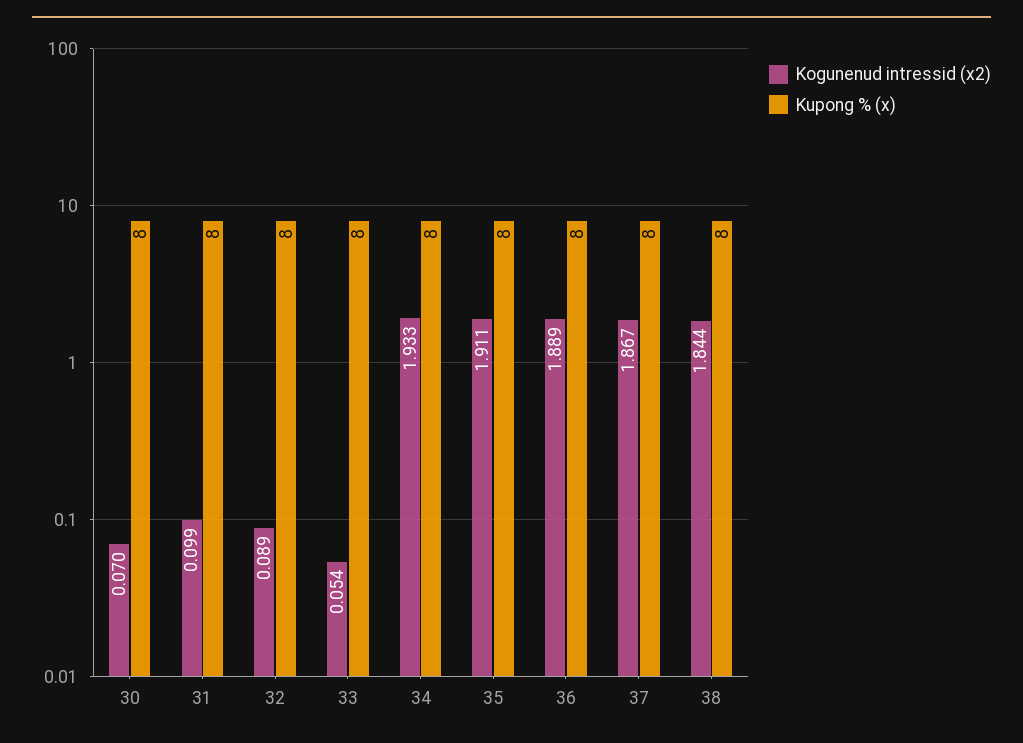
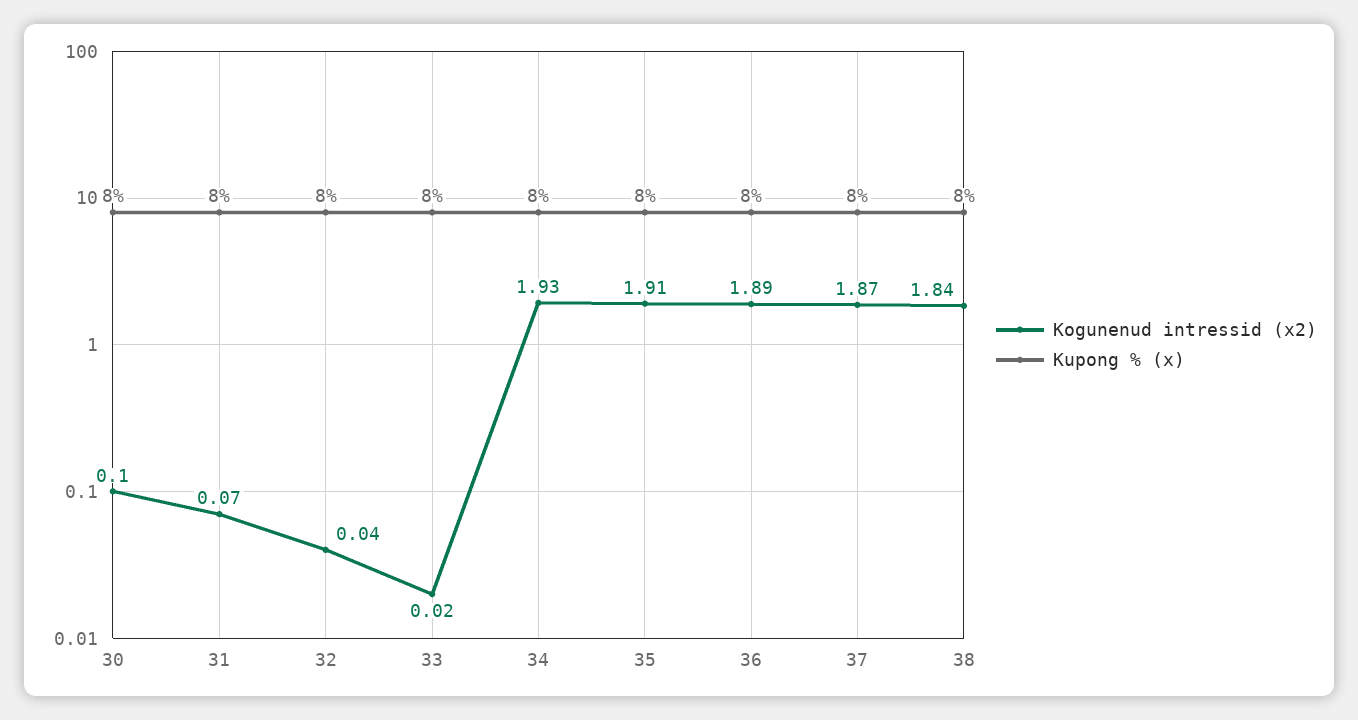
  {
    "Kogunenud intressid (x2)": {
-     "30": 0.07,
+     "30": 0.1,
-     "31": 0.099,
+     "31": 0.07,
-     "32": 0.089,
+     "32": 0.04,
-     "33": 0.054,
+     "33": 0.02,
      "34": 1.933,
      "35": 1.911,
      "36": 1.889,
      "37": 1.867,
      "38": 1.844
    },
    "Kupong % (x)": {
      "30": 8,
      "31": 8,
      "32": 8,
      "33": 8,
      "34": 8,
      "35": 8,
      "36": 8,
      "37": 8,
      "38": 8
    }
  }

